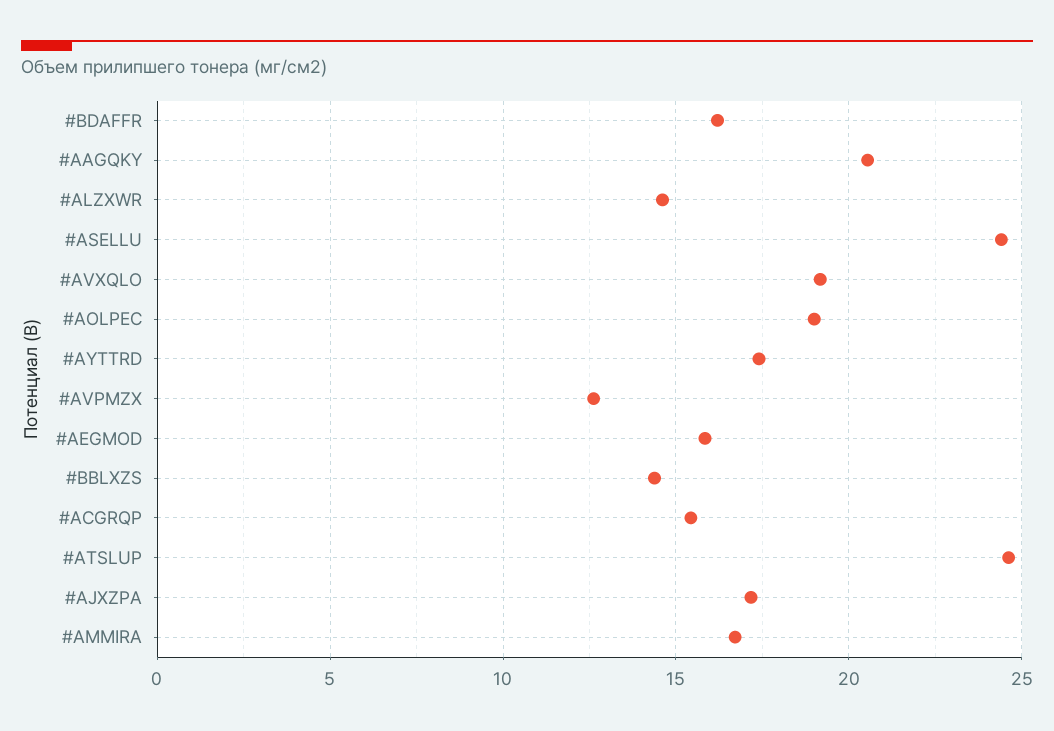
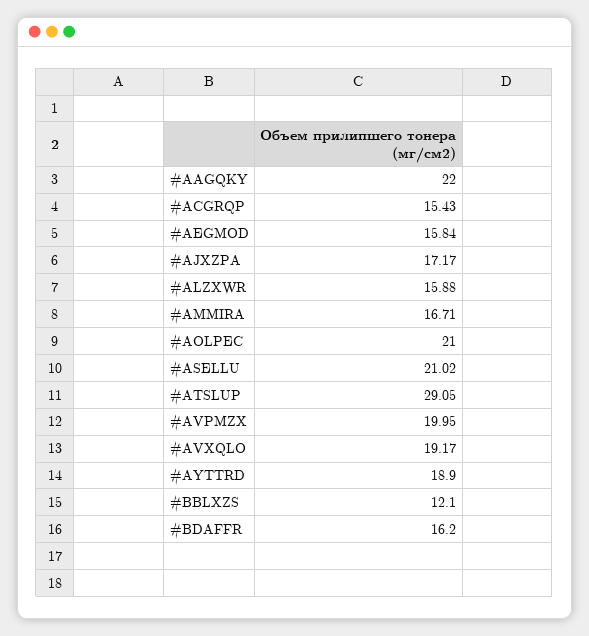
  {
    "#BDAFFR": 16.2,
-   "#AAGQKY": 20.5,
+   "#AAGQKY": 22,
-   "#ALZXWR": 14.5,
+   "#ALZXWR": 15.88,
-   "#ASELLU": 24.5,
+   "#ASELLU": 21.02,
    "#AVXQLO": 19.17,
-   "#AOLPEC": 19,
+   "#AOLPEC": 21,
-   "#AYTTRD": 17.5,
+   "#AYTTRD": 18.9,
-   "#AVPMZX": 12.5,
+   "#AVPMZX": 19.95,
    "#AEGMOD": 15.84,
-   "#BBLXZS": 14.5,
+   "#BBLXZS": 12.1,
    "#ACGRQP": 15.43,
-   "#ATSLUP": 24.5,
+   "#ATSLUP": 29.05,
    "#AJXZPA": 17.17,
    "#AMMIRA": 16.71
  }

